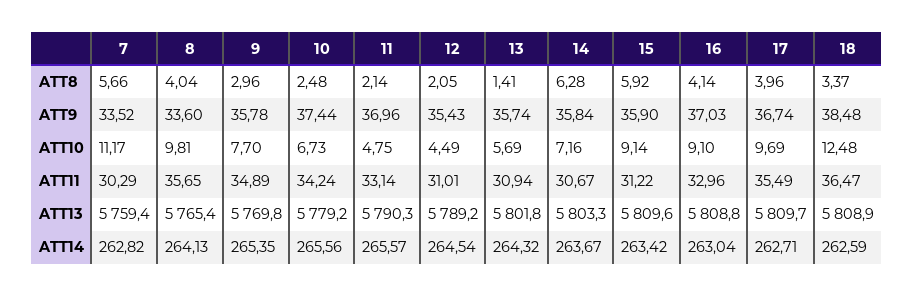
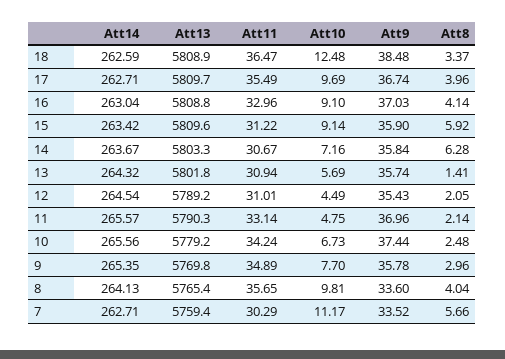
  {
    "7": {
      "ATT8": 5.66,
      "ATT9": 33.52,
      "ATT10": 11.17,
      "ATT11": 30.29,
      "ATT13": 5759.4,
-     "ATT14": 262.82
+     "ATT14": 262.71
    },
    "8": {
      "ATT8": 4.04,
      "ATT9": 33.6,
      "ATT10": 9.81,
      "ATT11": 35.65,
      "ATT13": 5765.4,
      "ATT14": 264.13
    },
    "9": {
      "ATT8": 2.96,
      "ATT9": 35.78,
      "ATT10": 7.7,
      "ATT11": 34.89,
      "ATT13": 5769.8,
      "ATT14": 265.35
    },
    "10": {
      "ATT8": 2.48,
      "ATT9": 37.44,
      "ATT10": 6.73,
      "ATT11": 34.24,
      "ATT13": 5779.2,
      "ATT14": 265.56
    },
    "11": {
      "ATT8": 2.14,
      "ATT9": 36.96,
      "ATT10": 4.75,
      "ATT11": 33.14,
      "ATT13": 5790.3,
      "ATT14": 265.57
    },
    "12": {
      "ATT8": 2.05,
      "ATT9": 35.43,
      "ATT10": 4.49,
      "ATT11": 31.01,
      "ATT13": 5789.2,
      "ATT14": 264.54
    },
    "13": {
      "ATT8": 1.41,
      "ATT9": 35.74,
      "ATT10": 5.69,
      "ATT11": 30.94,
      "ATT13": 5801.8,
      "ATT14": 264.32
    },
    "14": {
      "ATT8": 6.28,
      "ATT9": 35.84,
      "ATT10": 7.16,
      "ATT11": 30.67,
      "ATT13": 5803.3,
      "ATT14": 263.67
    },
    "15": {
      "ATT8": 5.92,
      "ATT9": 35.9,
      "ATT10": 9.14,
      "ATT11": 31.22,
      "ATT13": 5809.6,
      "ATT14": 263.42
    },
    "16": {
      "ATT8": 4.14,
      "ATT9": 37.03,
      "ATT10": 9.1,
      "ATT11": 32.96,
      "ATT13": 5808.8,
      "ATT14": 263.04
    },
    "17": {
      "ATT8": 3.96,
      "ATT9": 36.74,
      "ATT10": 9.69,
      "ATT11": 35.49,
      "ATT13": 5809.7,
      "ATT14": 262.71
    },
    "18": {
      "ATT8": 3.37,
      "ATT9": 38.48,
      "ATT10": 12.48,
      "ATT11": 36.47,
      "ATT13": 5808.9,
      "ATT14": 262.59
    }
  }

